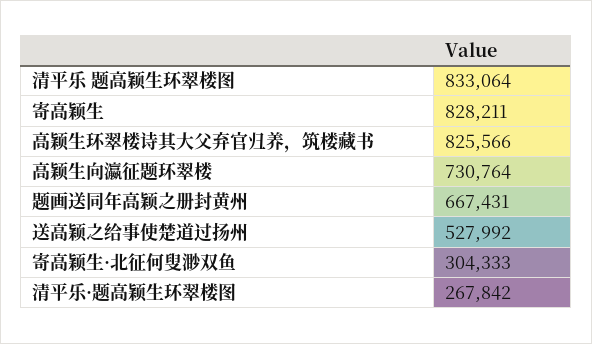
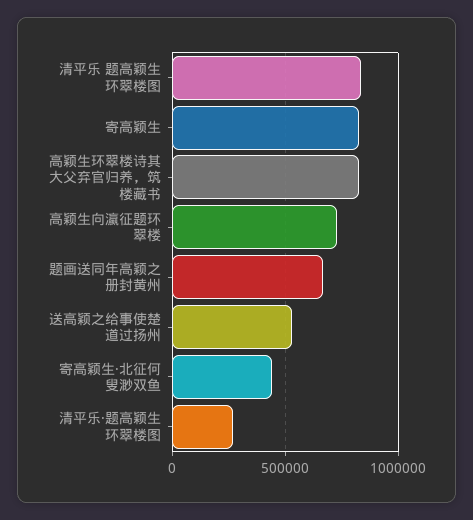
  {
    "清平乐 题高颖生环翠楼图": 833064,
    "寄高颖生": 828211,
    "高颖生环翠楼诗其大父弃官归养，筑楼藏书": 825566,
    "高颖生向瀛征题环翠楼": 730764,
    "题画送同年高颖之册封黄州": 667431,
    "送高颖之给事使楚道过扬州": 527992,
-   "寄高颖生·北征何叟渺双鱼": 304333,
+   "寄高颖生·北征何叟渺双鱼": 450000,
    "清平乐·题高颖生环翠楼图": 267842
  }

